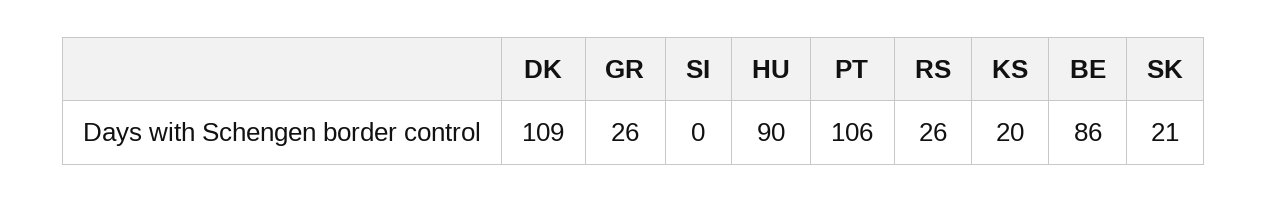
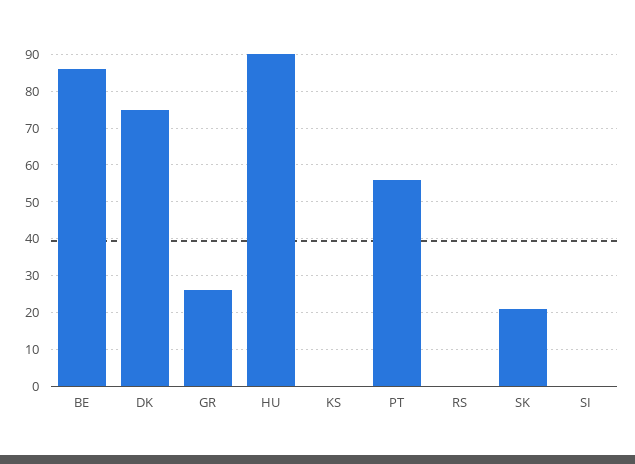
  {
-   "DK": 109,
+   "DK": 75,
    "GR": 26,
    "SI": 0,
    "HU": 90,
-   "PT": 106,
+   "PT": 55,
-   "RS": 26,
+   "RS": 0,
-   "KS": 20,
+   "KS": 0,
    "BE": 86,
    "SK": 21
  }

